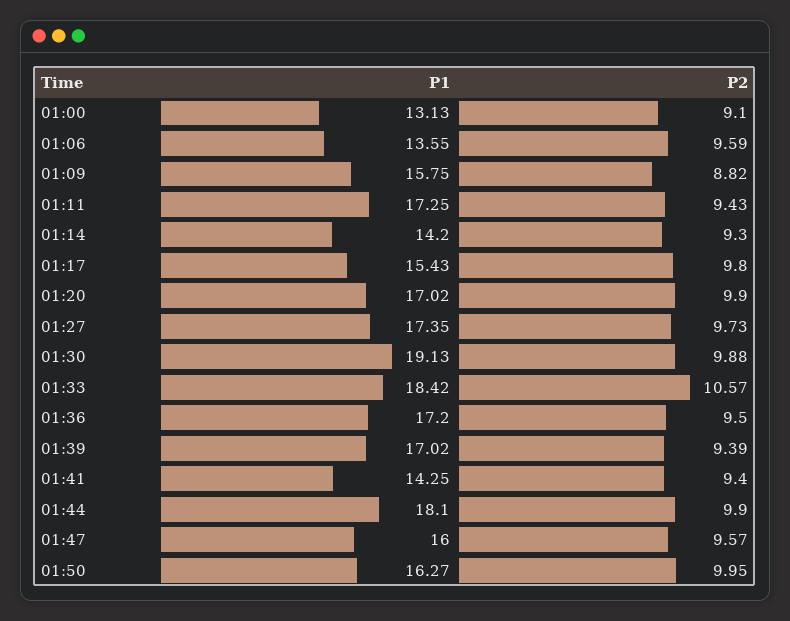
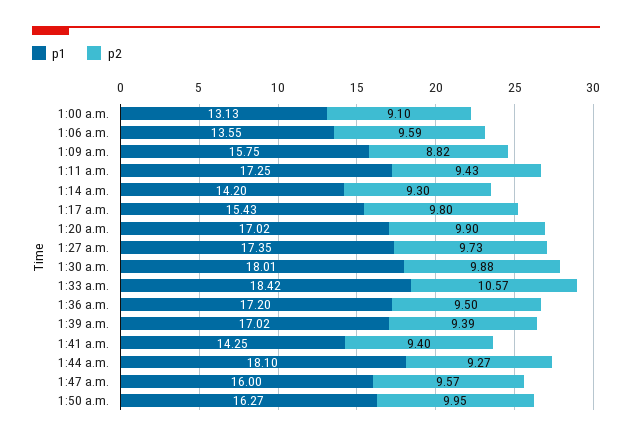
  {
    "P1": {
      "01:00": 13.13,
      "01:06": 13.55,
      "01:09": 15.75,
      "01:11": 17.25,
      "01:14": 14.2,
      "01:17": 15.43,
      "01:20": 17.02,
      "01:27": 17.35,
-     "01:30": 19.13,
+     "01:30": 18.01,
      "01:33": 18.42,
      "01:36": 17.2,
      "01:39": 17.02,
      "01:41": 14.25,
      "01:44": 18.1,
      "01:47": 16,
      "01:50": 16.27
    },
    "P2": {
      "01:00": 9.1,
      "01:06": 9.59,
      "01:09": 8.82,
      "01:11": 9.43,
      "01:14": 9.3,
      "01:17": 9.8,
      "01:20": 9.9,
      "01:27": 9.73,
      "01:30": 9.88,
      "01:33": 10.57,
      "01:36": 9.5,
      "01:39": 9.39,
      "01:41": 9.4,
-     "01:44": 9.9,
+     "01:44": 9.27,
      "01:47": 9.57,
      "01:50": 9.95
    }
  }

